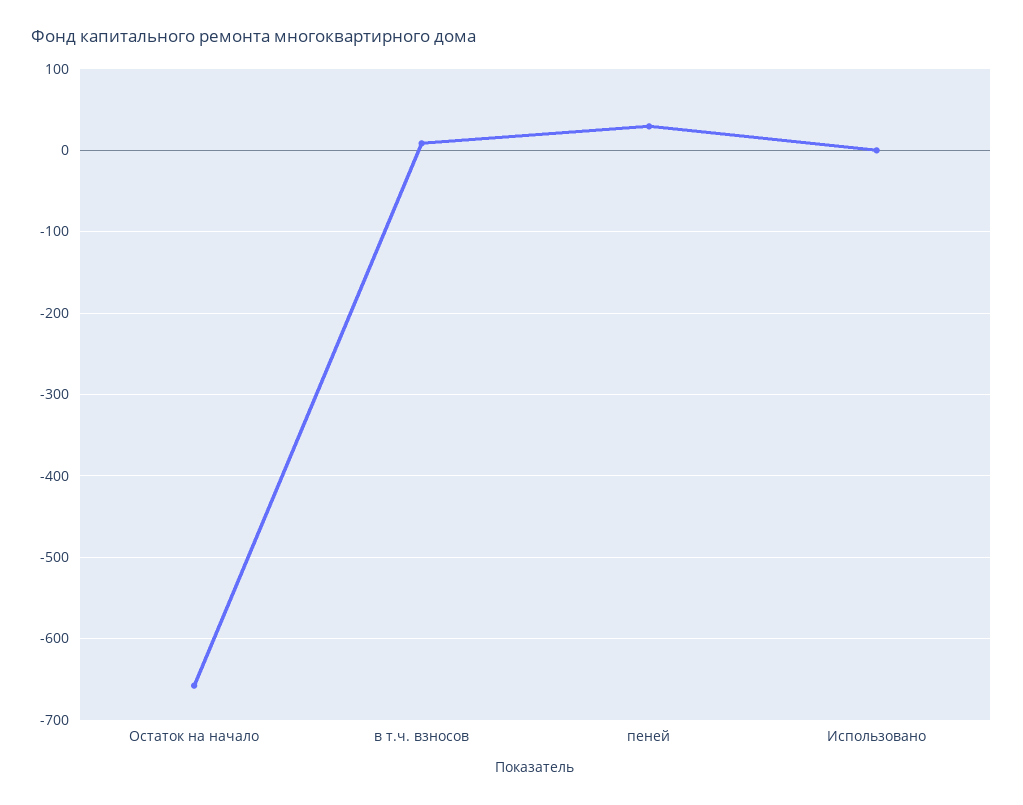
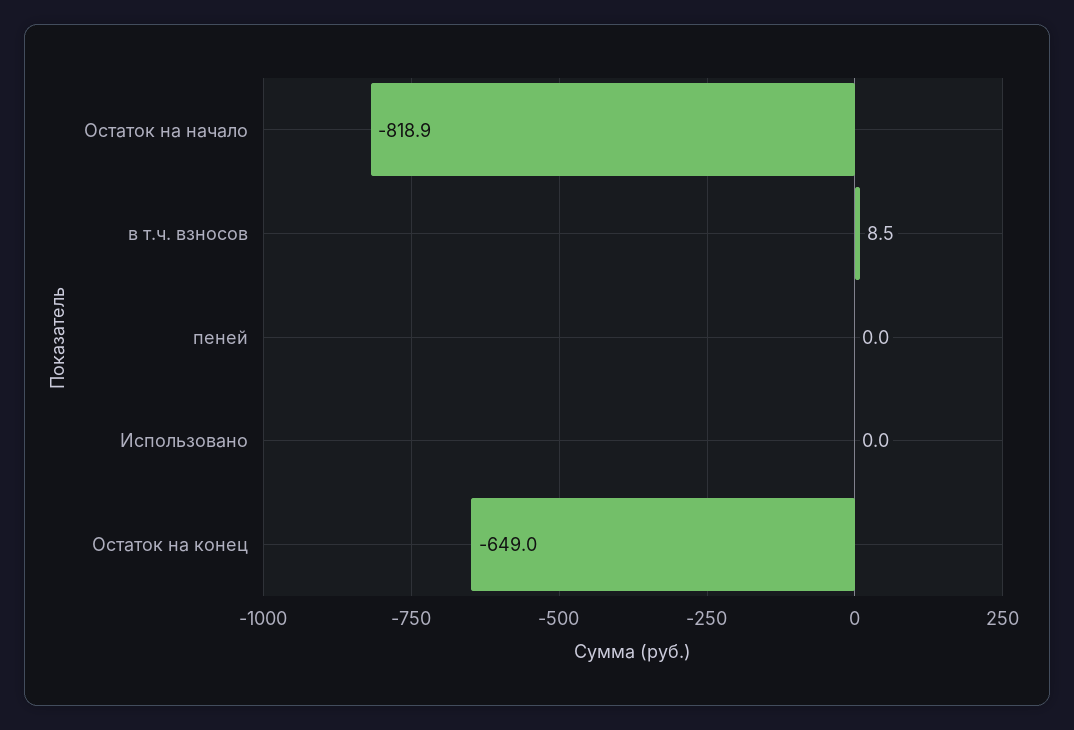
  {
-   "Остаток на начало": -660,
+   "Остаток на начало": -818.9,
    "в т.ч. взносов": 8.5,
-   "пеней": 30,
+   "пеней": 0,
-   "Использовано": 0
+   "Использовано": 0,
+   "Остаток на конец": -649
  }

